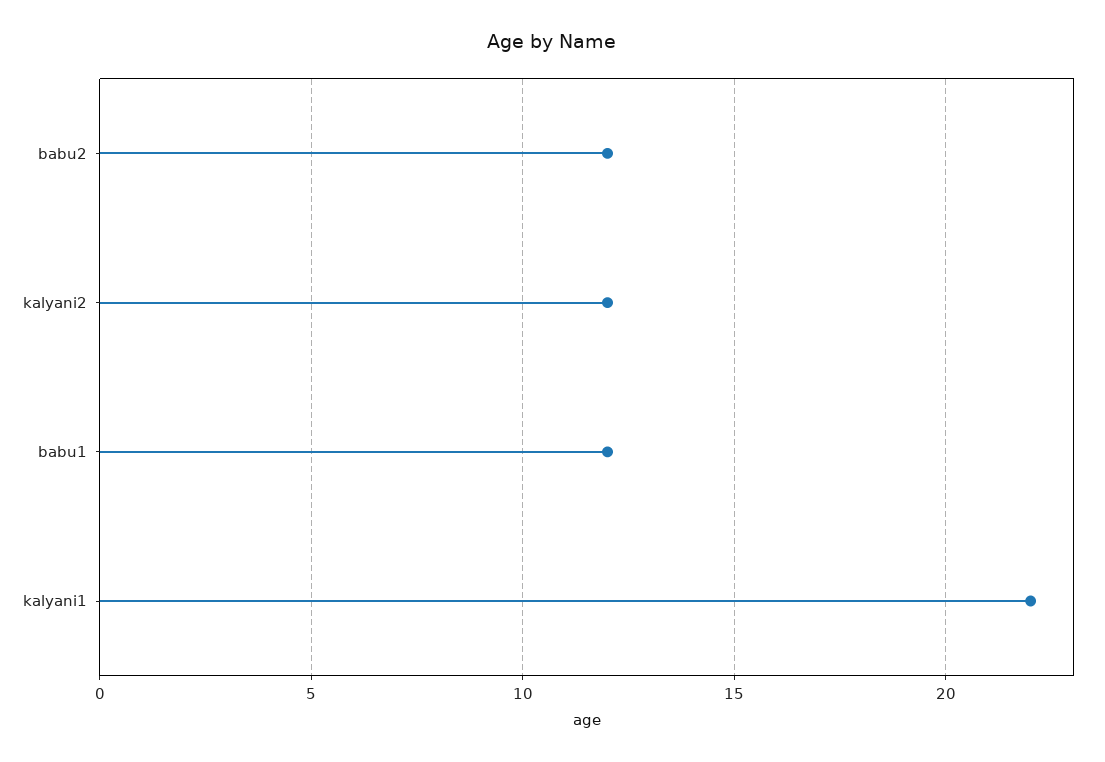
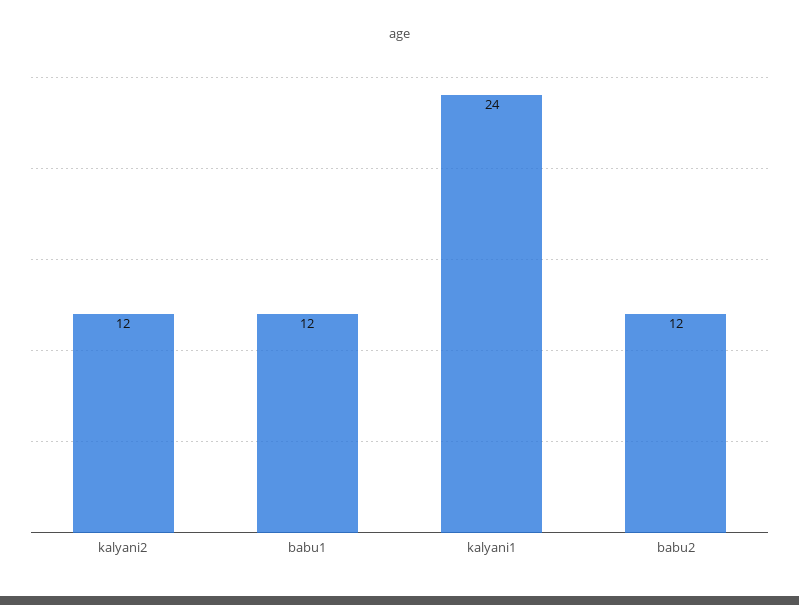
  {
    "babu2": 12,
    "kalyani2": 12,
    "babu1": 12,
-   "kalyani1": 22
+   "kalyani1": 24
  }

